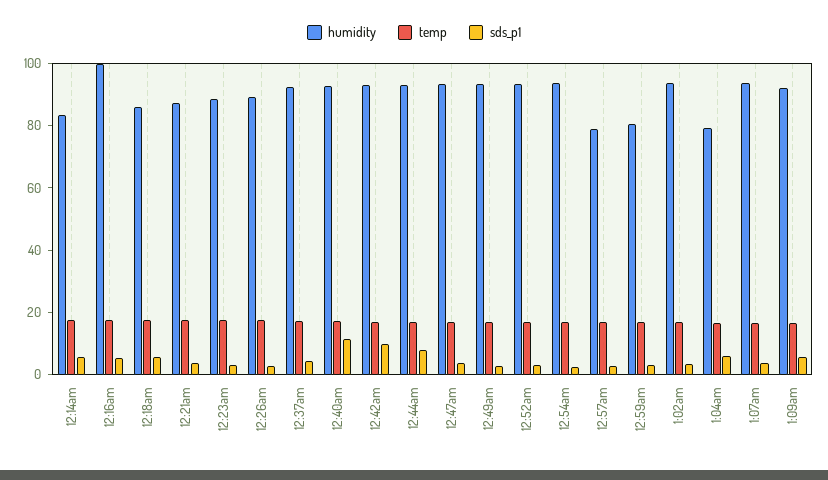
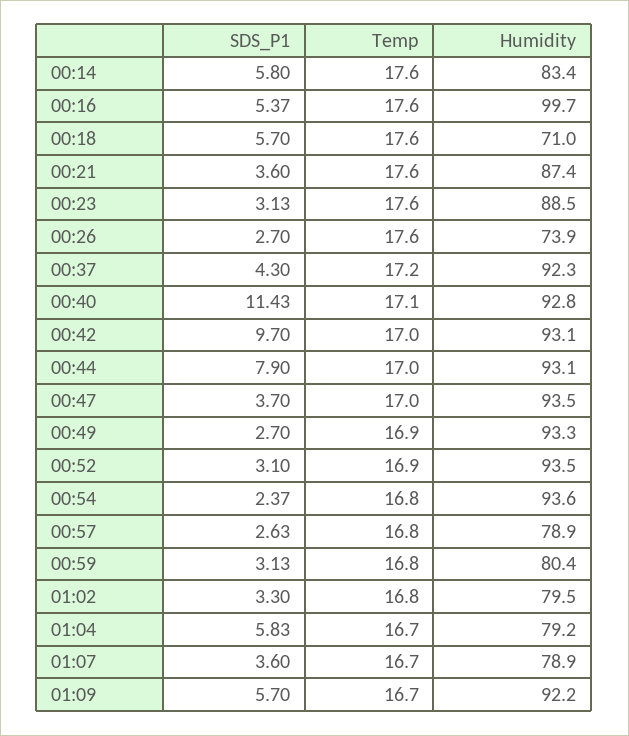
  {
    "humidity": {
      "12:14am": 83.4,
      "12:16am": 99.7,
-     "12:18am": 85,
+     "12:18am": 71,
      "12:21am": 87.4,
      "12:23am": 88.5,
-     "12:26am": 90,
+     "12:26am": 73.9,
      "12:37am": 92.3,
      "12:40am": 92.8,
      "12:42am": 93.1,
      "12:44am": 93.1,
      "12:47am": 93.5,
      "12:49am": 93.3,
      "12:52am": 93.5,
      "12:54am": 93.6,
      "12:57am": 78.9,
      "12:59am": 80.4,
-     "1:02am": 95,
+     "1:02am": 79.5,
      "1:04am": 79.2,
-     "1:07am": 95,
+     "1:07am": 78.9,
      "1:09am": 92.2
    },
    "temp": {
      "12:14am": 17.6,
      "12:16am": 17.6,
      "12:18am": 17.6,
      "12:21am": 17.6,
      "12:23am": 17.6,
      "12:26am": 17.6,
      "12:37am": 17.2,
      "12:40am": 17.1,
      "12:42am": 17,
      "12:44am": 17,
      "12:47am": 17,
      "12:49am": 16.9,
      "12:52am": 16.9,
      "12:54am": 16.8,
      "12:57am": 16.8,
      "12:59am": 16.8,
      "1:02am": 16.8,
      "1:04am": 16.7,
      "1:07am": 16.7,
      "1:09am": 16.7
    },
    "sds_p1": {
      "12:14am": 5.8,
      "12:16am": 5.37,
      "12:18am": 5.7,
      "12:21am": 3.6,
      "12:23am": 3.13,
      "12:26am": 2.7,
      "12:37am": 4.3,
      "12:40am": 11.43,
      "12:42am": 9.7,
      "12:44am": 7.9,
      "12:47am": 3.7,
      "12:49am": 2.7,
      "12:52am": 3.1,
      "12:54am": 2.37,
      "12:57am": 2.63,
      "12:59am": 3.13,
      "1:02am": 3.3,
      "1:04am": 5.83,
      "1:07am": 3.6,
      "1:09am": 5.7
    }
  }

